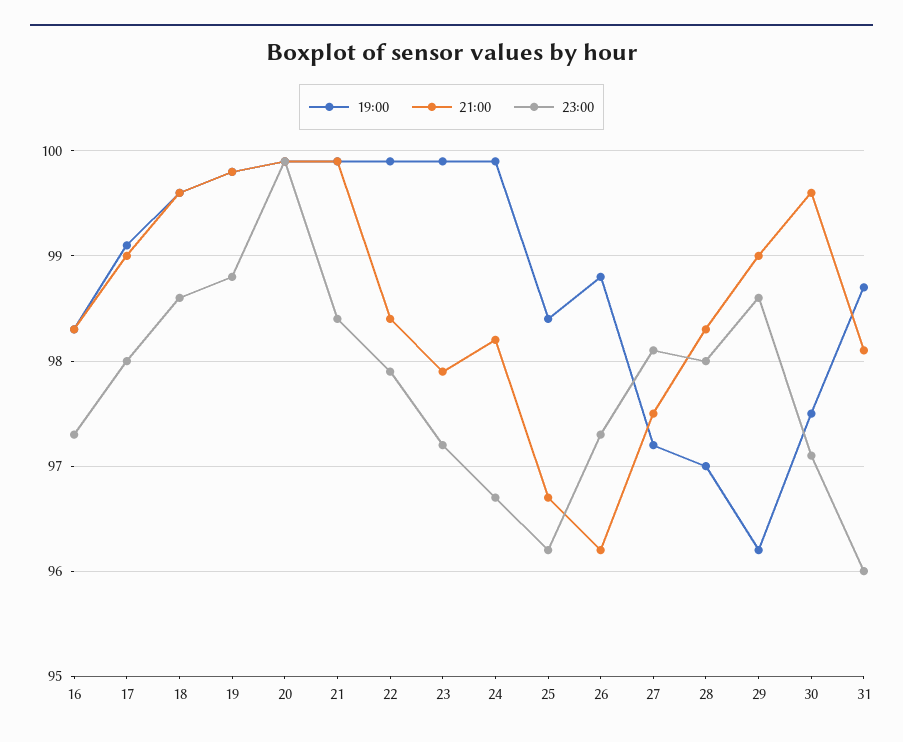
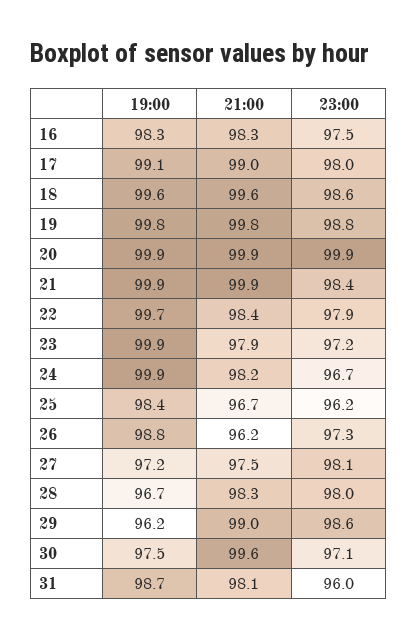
  {
    "19:00": {
      "16": 98.3,
      "17": 99.1,
      "18": 99.6,
      "19": 99.8,
      "20": 99.9,
      "21": 99.9,
-     "22": 99.9,
+     "22": 99.7,
      "23": 99.9,
      "24": 99.9,
      "25": 98.4,
      "26": 98.8,
      "27": 97.2,
-     "28": 97,
+     "28": 96.7,
      "29": 96.2,
      "30": 97.5,
      "31": 98.7
    },
    "21:00": {
      "16": 98.3,
      "17": 99,
      "18": 99.6,
      "19": 99.8,
      "20": 99.9,
      "21": 99.9,
      "22": 98.4,
      "23": 97.9,
      "24": 98.2,
      "25": 96.7,
      "26": 96.2,
      "27": 97.5,
      "28": 98.3,
      "29": 99,
      "30": 99.6,
      "31": 98.1
    },
    "23:00": {
-     "16": 97.3,
+     "16": 97.5,
      "17": 98,
      "18": 98.6,
      "19": 98.8,
      "20": 99.9,
      "21": 98.4,
      "22": 97.9,
      "23": 97.2,
      "24": 96.7,
      "25": 96.2,
      "26": 97.3,
      "27": 98.1,
      "28": 98,
      "29": 98.6,
      "30": 97.1,
      "31": 96
    }
  }

